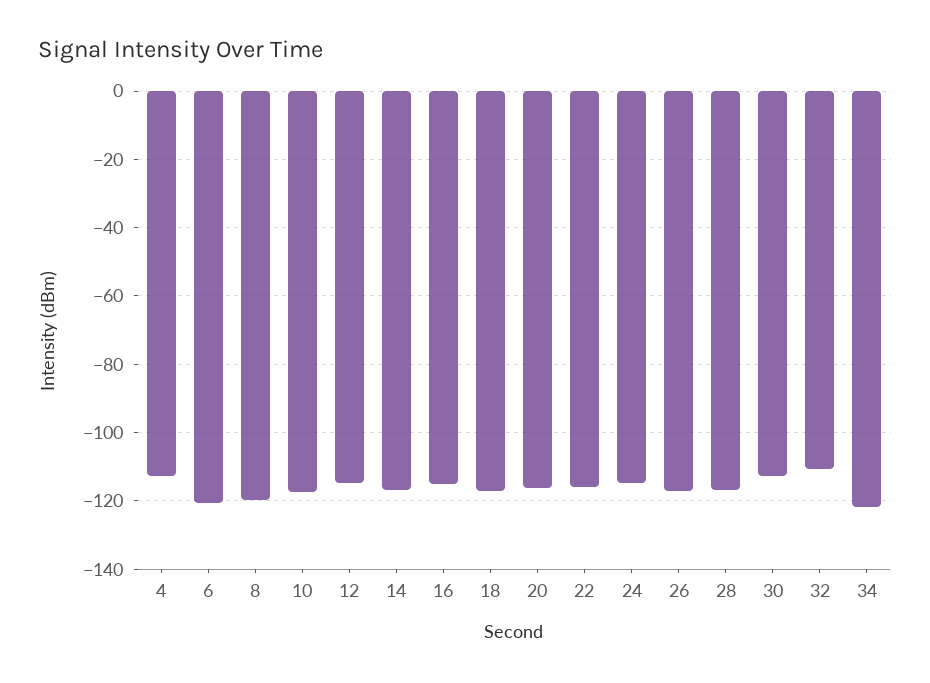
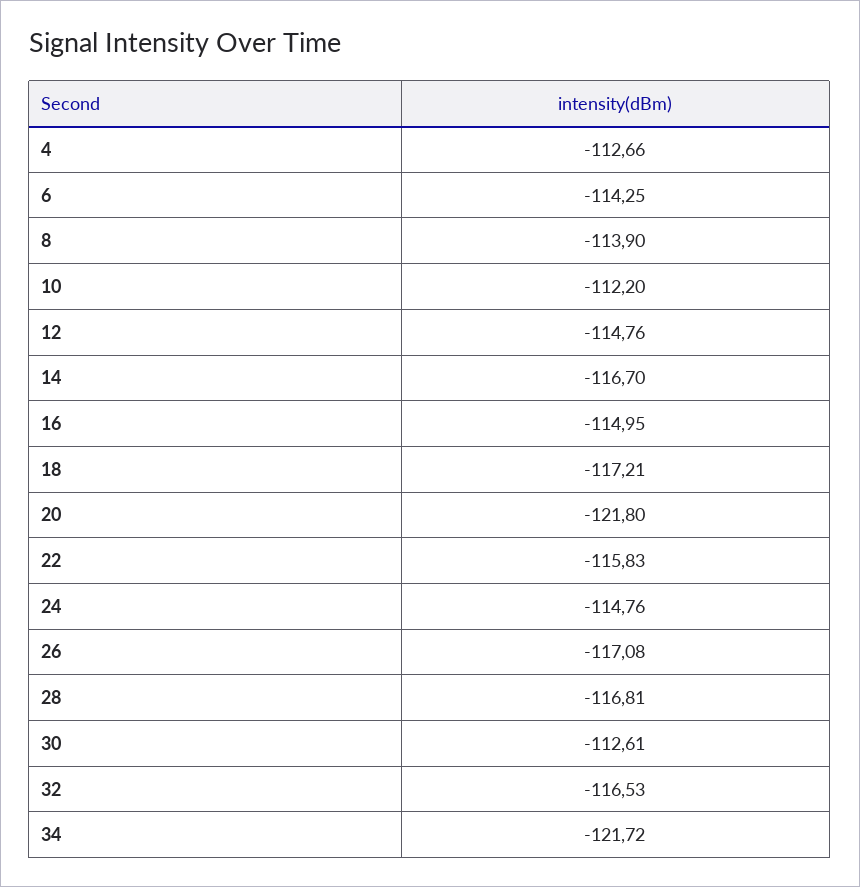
  {
    "4": -112.66,
-   "6": -120,
+   "6": -114.25,
-   "8": -120,
+   "8": -113.9,
-   "10": -118,
+   "10": -112.2,
    "12": -114.76,
    "14": -116.7,
    "16": -114.95,
    "18": -117.21,
-   "20": -116,
+   "20": -121.8,
    "22": -115.83,
    "24": -114.76,
    "26": -117.08,
    "28": -116.81,
    "30": -112.61,
-   "32": -110,
+   "32": -116.53,
    "34": -121.72
  }

